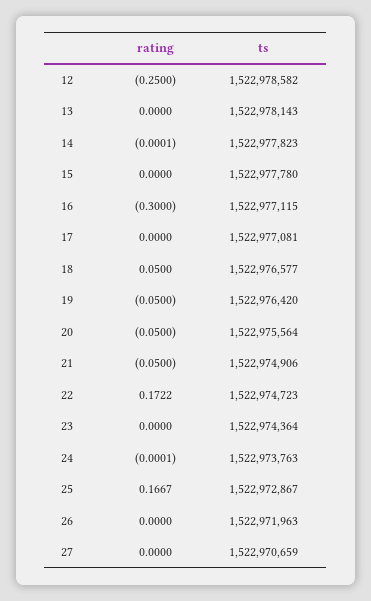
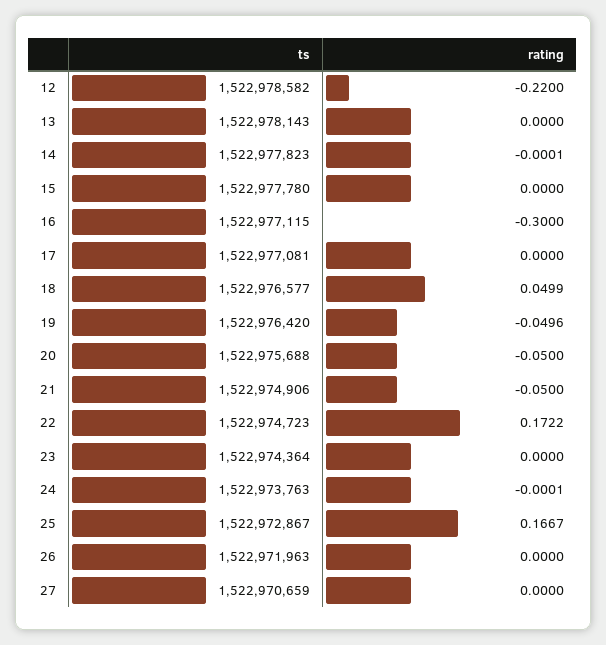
  {
    "rating": {
-     "12": -0.25,
+     "12": -0.22,
      "13": 0,
      "14": -0.0001,
      "15": 0,
      "16": -0.3,
      "17": 0,
-     "18": 0.05,
+     "18": 0.0499,
-     "19": -0.05,
+     "19": -0.0496,
      "20": -0.05,
      "21": -0.05,
      "22": 0.1722,
      "23": 0,
      "24": -0.0001,
      "25": 0.1667,
      "26": 0,
      "27": 0
    },
    "ts": {
      "12": 1522978582,
      "13": 1522978143,
      "14": 1522977823,
      "15": 1522977780,
      "16": 1522977115,
      "17": 1522977081,
      "18": 1522976577,
      "19": 1522976420,
-     "20": 1522975564,
+     "20": 1522975688,
      "21": 1522974906,
      "22": 1522974723,
      "23": 1522974364,
      "24": 1522973763,
      "25": 1522972867,
      "26": 1522971963,
      "27": 1522970659
    }
  }

